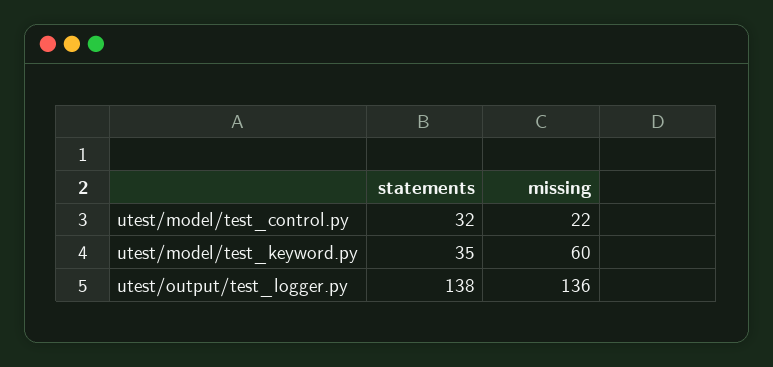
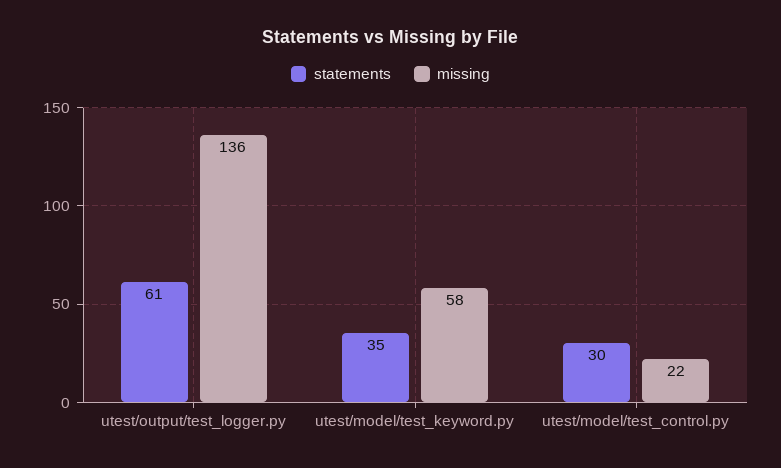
  {
    "statements": {
-     "utest/model/test_control.py": 32,
+     "utest/model/test_control.py": 30,
      "utest/model/test_keyword.py": 35,
-     "utest/output/test_logger.py": 138
+     "utest/output/test_logger.py": 61
    },
    "missing": {
      "utest/model/test_control.py": 22,
-     "utest/model/test_keyword.py": 60,
+     "utest/model/test_keyword.py": 58,
      "utest/output/test_logger.py": 136
    }
  }

